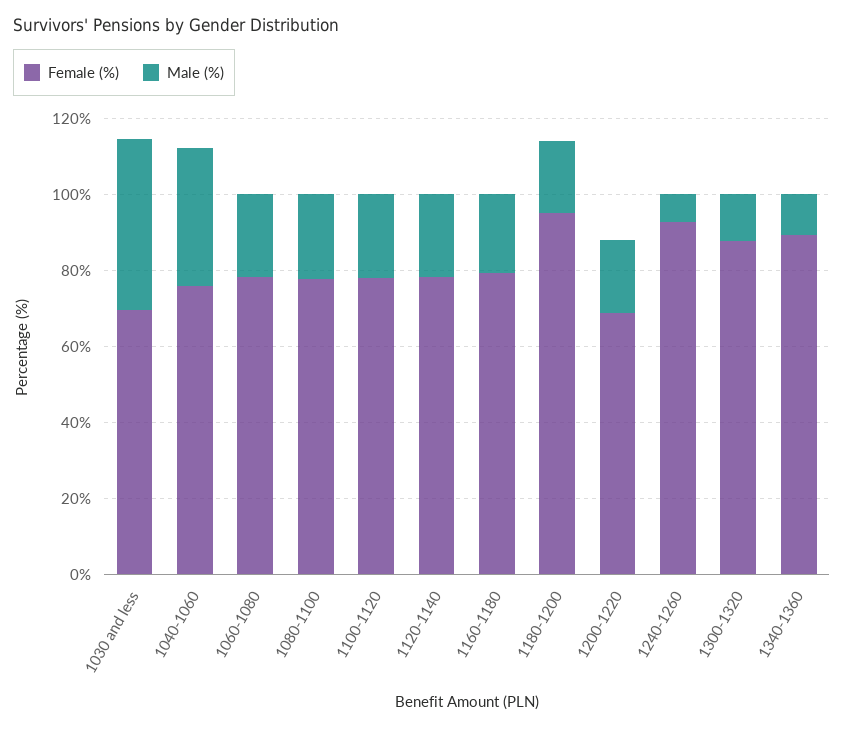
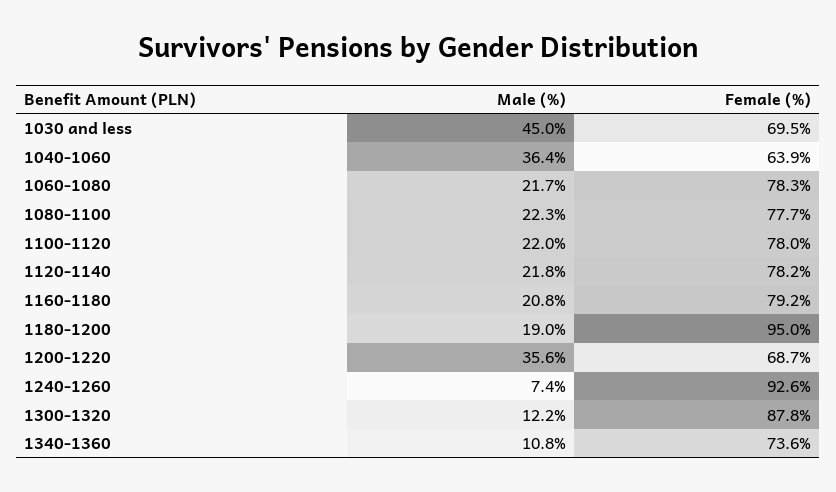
  {
    "Female (%)": {
      "1030 and less": 69.5,
-     "1040-1060": 75,
+     "1040-1060": 63.9,
      "1060-1080": 78.3,
      "1080-1100": 77.7,
      "1100-1120": 78,
      "1120-1140": 78.2,
      "1160-1180": 79.2,
      "1180-1200": 95,
      "1200-1220": 68.7,
      "1240-1260": 92.6,
      "1300-1320": 87.8,
-     "1340-1360": 90
+     "1340-1360": 73.6
    },
    "Male (%)": {
      "1030 and less": 45,
      "1040-1060": 36.4,
      "1060-1080": 21.7,
      "1080-1100": 22.3,
      "1100-1120": 22,
      "1120-1140": 21.8,
      "1160-1180": 20.8,
      "1180-1200": 19,
-     "1200-1220": 20,
+     "1200-1220": 35.6,
      "1240-1260": 7.4,
      "1300-1320": 12.2,
      "1340-1360": 10.8
    }
  }

